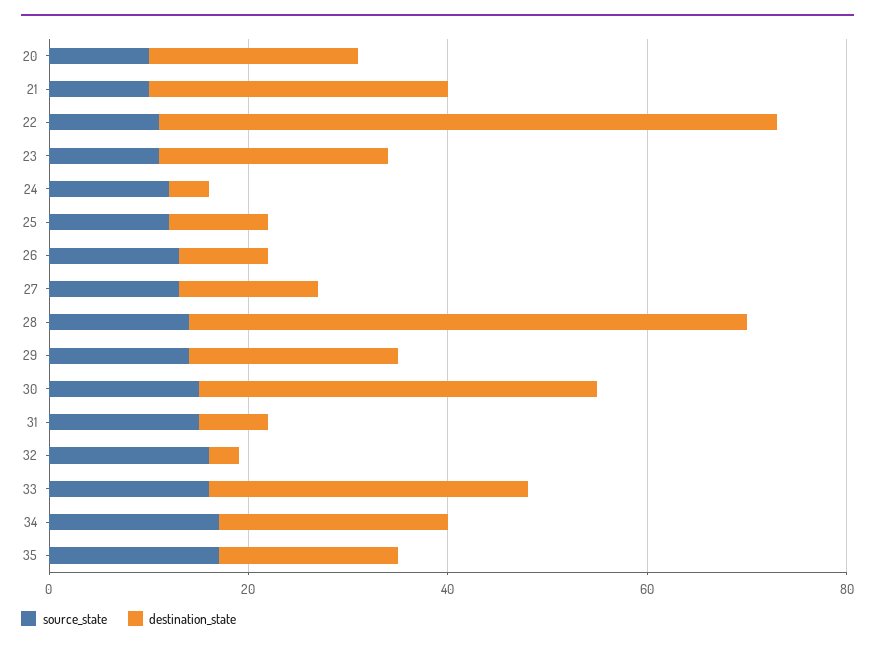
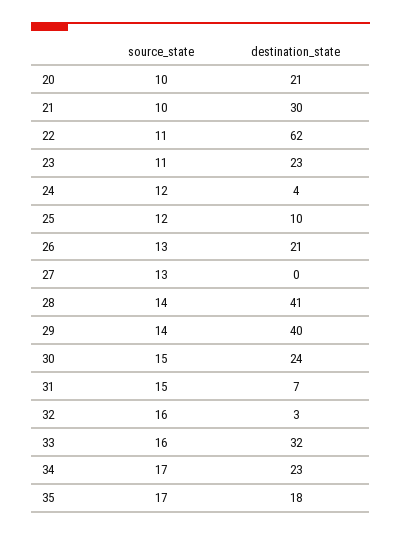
  {
    "source_state": {
      "20": 10,
      "21": 10,
      "22": 11,
      "23": 11,
      "24": 12,
      "25": 12,
      "26": 13,
      "27": 13,
      "28": 14,
      "29": 14,
      "30": 15,
      "31": 15,
      "32": 16,
      "33": 16,
      "34": 17,
      "35": 17
    },
    "destination_state": {
      "20": 21,
      "21": 30,
      "22": 62,
      "23": 23,
      "24": 4,
      "25": 10,
-     "26": 10,
+     "26": 21,
-     "27": 15,
+     "27": 0,
-     "28": 55,
+     "28": 41,
-     "29": 20,
+     "29": 40,
-     "30": 40,
+     "30": 24,
      "31": 7,
      "32": 3,
      "33": 32,
      "34": 23,
      "35": 18
    }
  }

